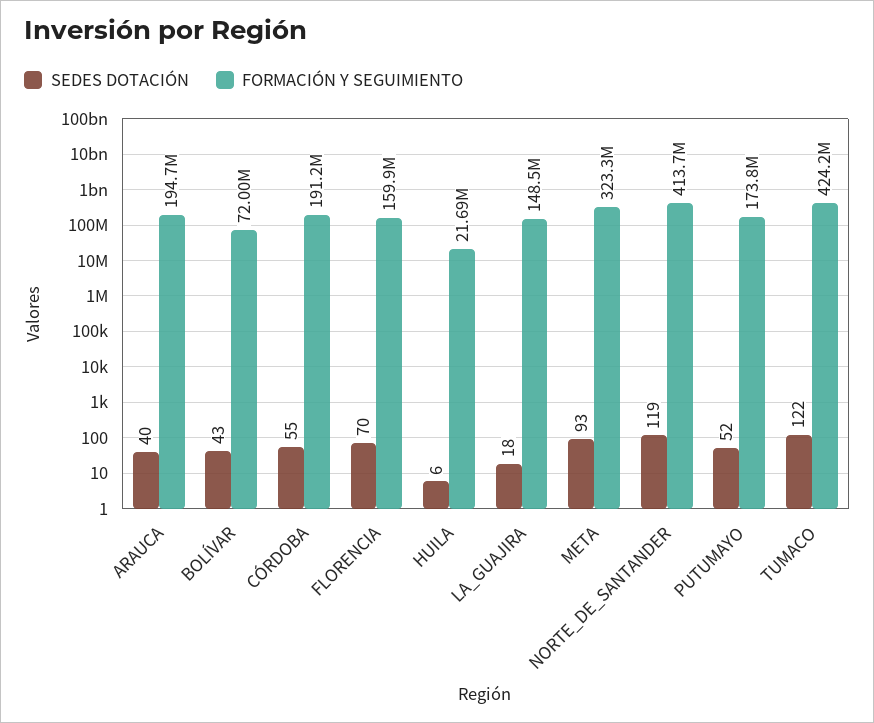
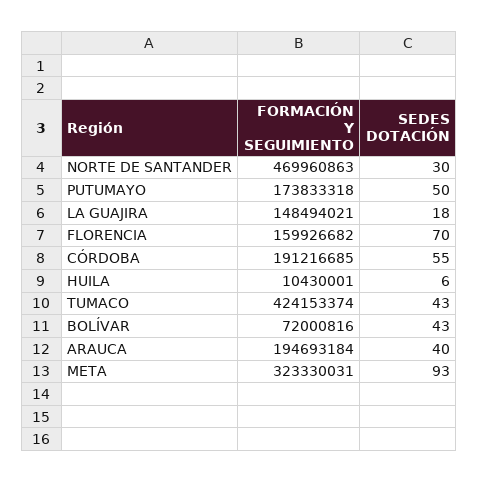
  {
    "SEDES DOTACIÓN": {
      "ARAUCA": 40,
      "BOLÍVAR": 43,
      "CÓRDOBA": 55,
      "FLORENCIA": 70,
      "HUILA": 6,
      "LA_GUAJIRA": 18,
      "META": 93,
-     "NORTE_DE_SANTANDER": 119,
+     "NORTE_DE_SANTANDER": 30,
-     "PUTUMAYO": 52,
+     "PUTUMAYO": 50,
-     "TUMACO": 122
+     "TUMACO": 43
    },
    "FORMACIÓN Y SEGUIMIENTO": {
      "ARAUCA": 194693184,
      "BOLÍVAR": 72000816,
      "CÓRDOBA": 191216685,
      "FLORENCIA": 159926682,
-     "HUILA": 21690000,
+     "HUILA": 10430001,
      "LA_GUAJIRA": 148494021,
      "META": 323330031,
-     "NORTE_DE_SANTANDER": 413700000,
+     "NORTE_DE_SANTANDER": 469960863,
      "PUTUMAYO": 173833318,
      "TUMACO": 424153374
    }
  }

